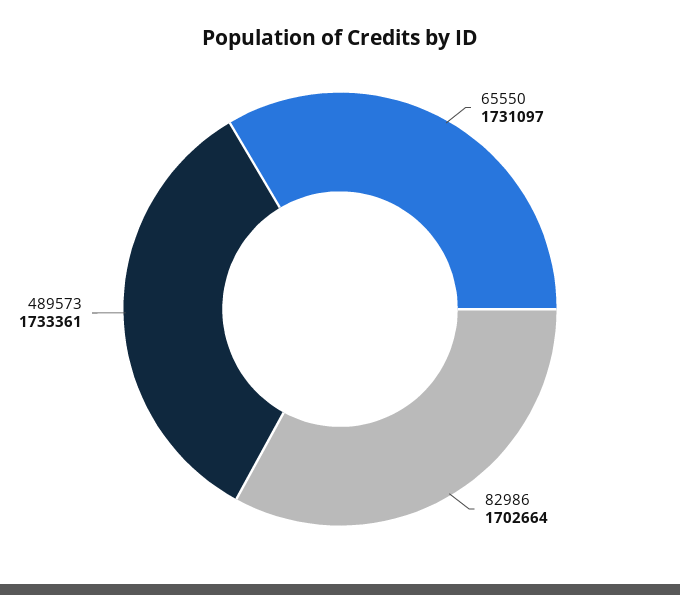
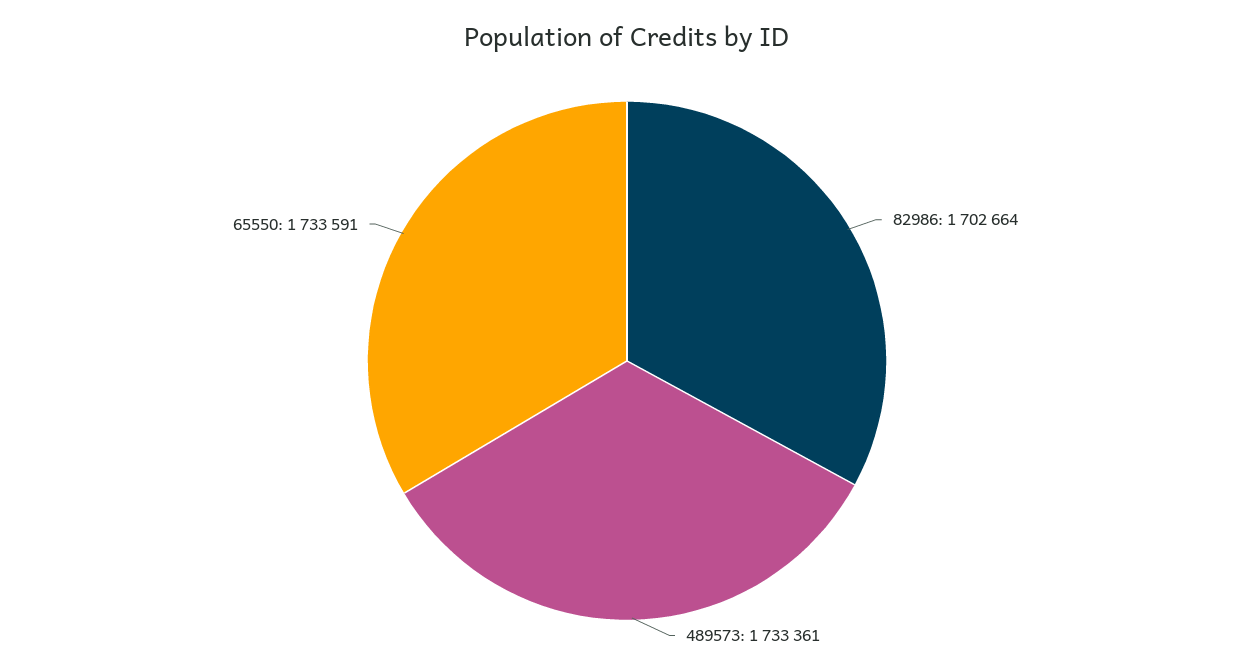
  {
-   "65550": 1731097,
+   "65550": 1733591,
    "82986": 1702664,
    "489573": 1733361
  }

